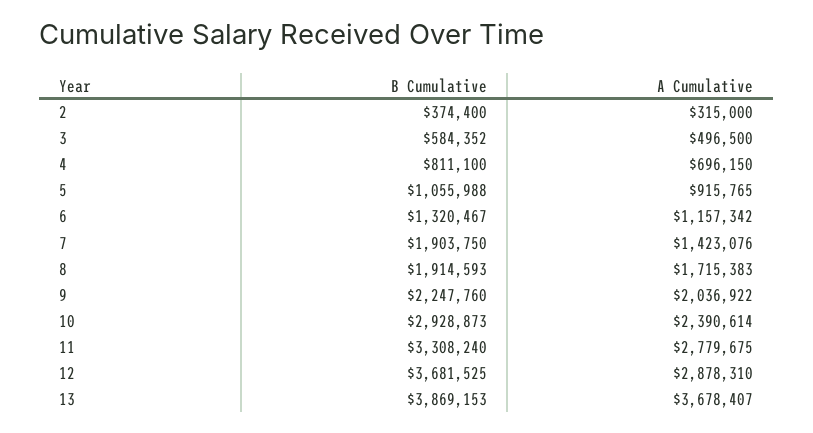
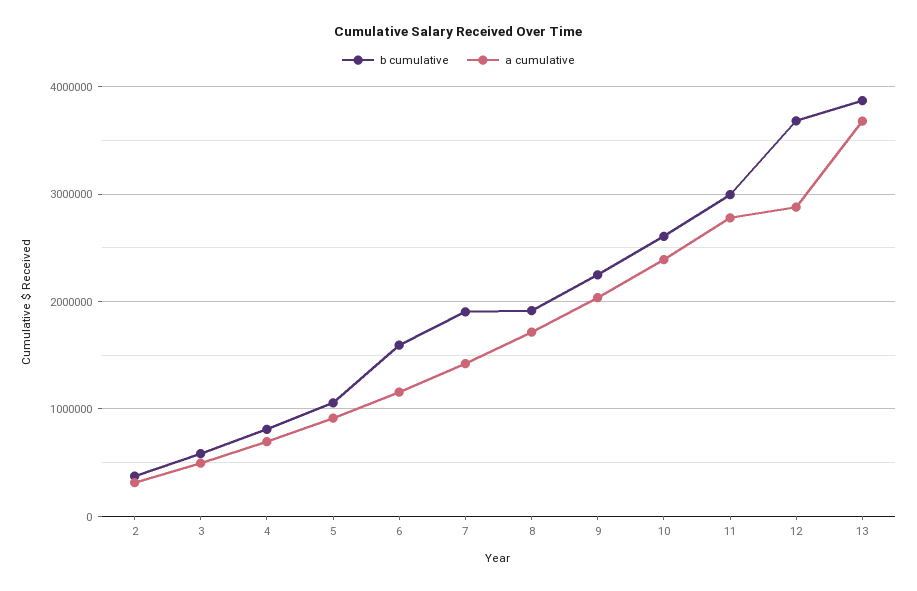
  {
    "B Cumulative": {
      "2": 374400,
      "3": 584352,
      "4": 811100,
      "5": 1055988,
-     "6": 1320467,
+     "6": 1600000,
      "7": 1903750,
      "8": 1914593,
      "9": 2247760,
-     "10": 2928873,
+     "10": 2600000,
-     "11": 3308240,
+     "11": 3000000,
      "12": 3681525,
      "13": 3869153
    },
    "A Cumulative": {
      "2": 315000,
      "3": 496500,
      "4": 696150,
      "5": 915765,
      "6": 1157342,
      "7": 1423076,
      "8": 1715383,
      "9": 2036922,
      "10": 2390614,
      "11": 2779675,
      "12": 2878310,
      "13": 3678407
    }
  }

